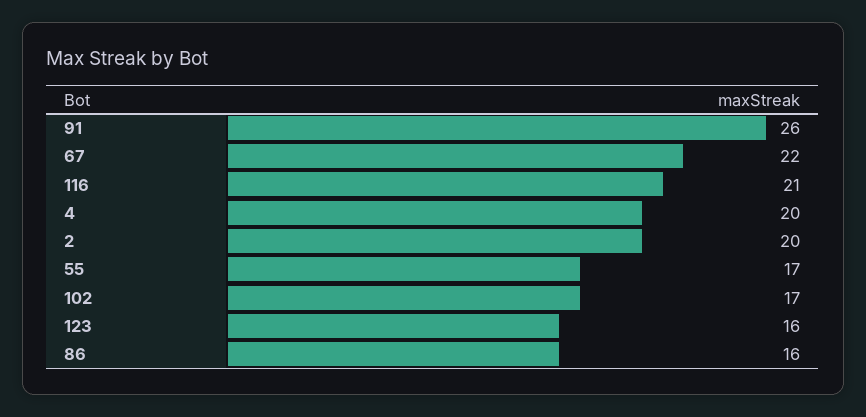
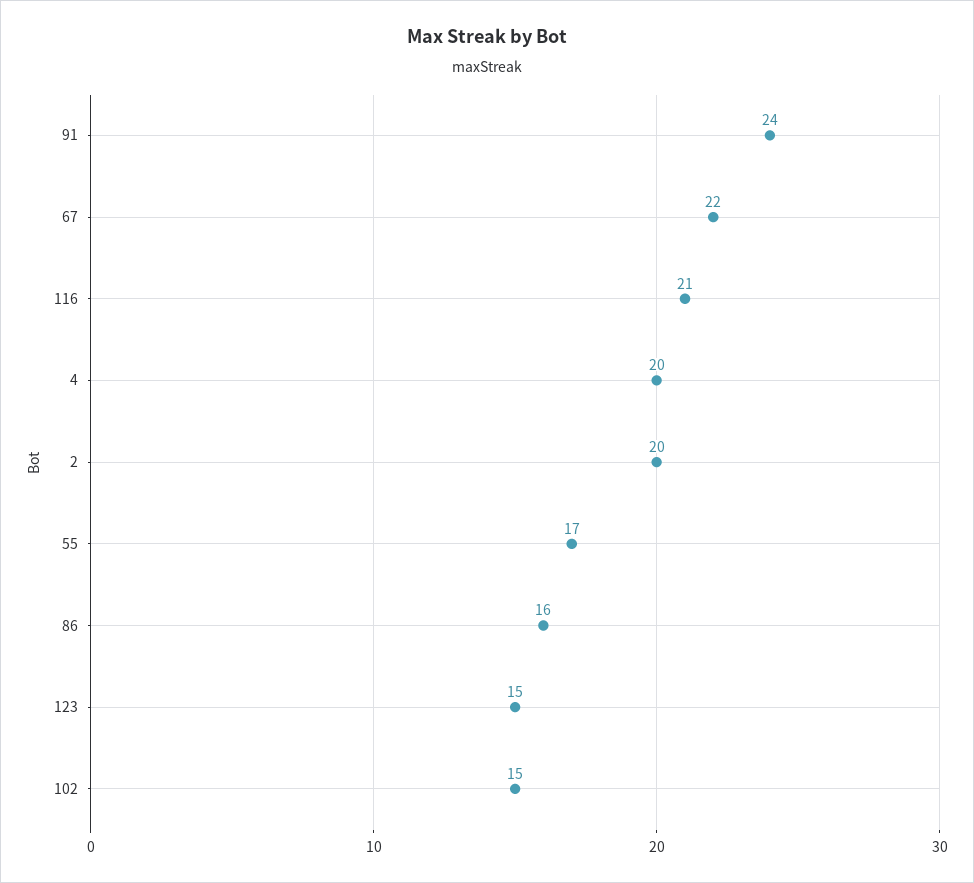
  {
-   "91": 26,
+   "91": 24,
    "67": 22,
    "116": 21,
    "4": 20,
    "2": 20,
    "55": 17,
-   "102": 17,
+   "102": 15,
-   "123": 16,
+   "123": 15,
    "86": 16
  }

